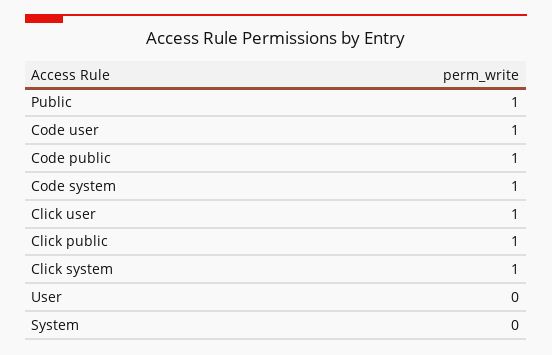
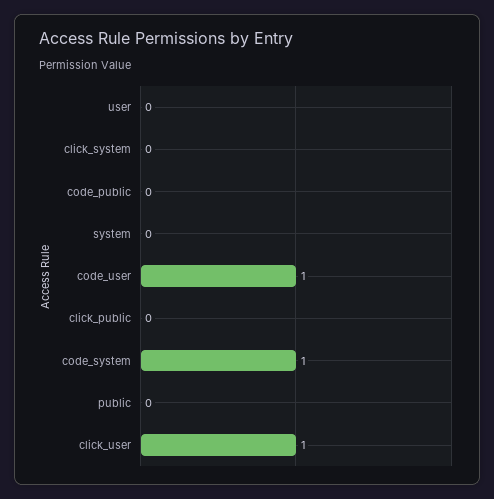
  {
-   "Public": 1,
+   "Public": 0,
    "Code user": 1,
-   "Code public": 1,
+   "Code public": 0,
    "Code system": 1,
    "Click user": 1,
-   "Click public": 1,
+   "Click public": 0,
-   "Click system": 1,
+   "Click system": 0,
    "User": 0,
    "System": 0
  }

